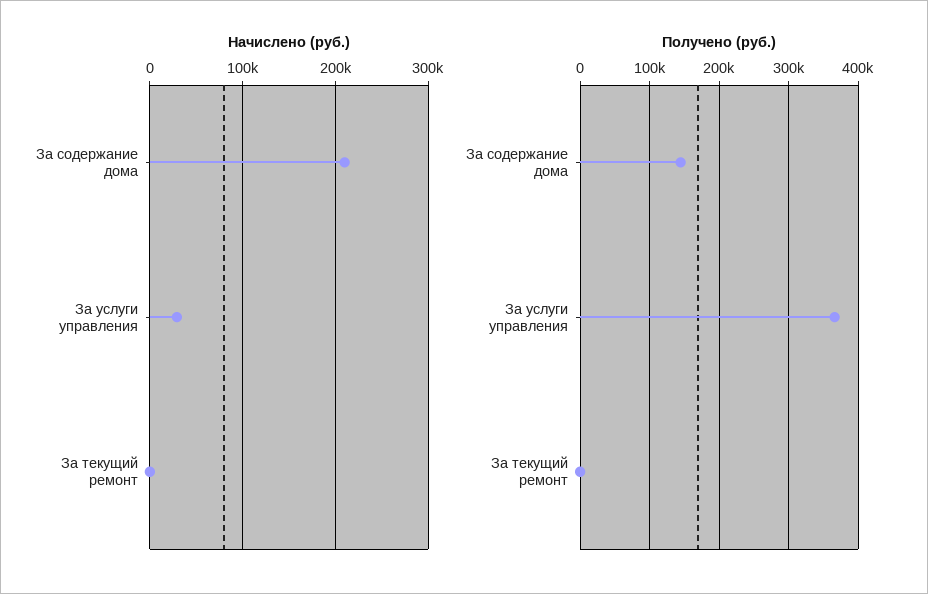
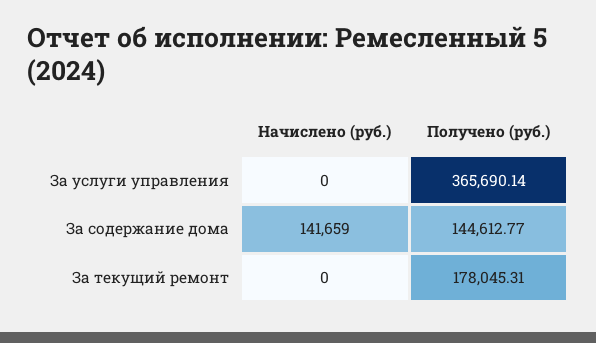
  {
    "Начислено (руб.)": {
-     "За содержание дома": 210000,
+     "За содержание дома": 141659,
-     "За услуги управления": 30000,
+     "За услуги управления": 0,
      "За текущий ремонт": 0
    },
    "Получено (руб.)": {
      "За содержание дома": 144612.77,
      "За услуги управления": 365690.14,
-     "За текущий ремонт": 0
+     "За текущий ремонт": 178045.31
    }
  }

